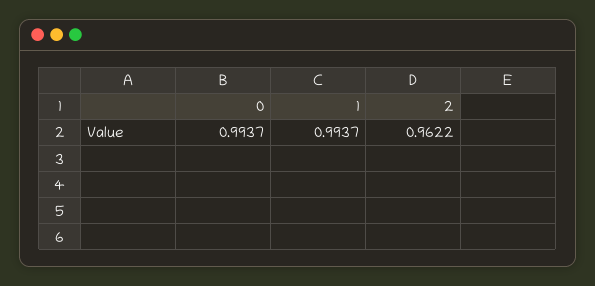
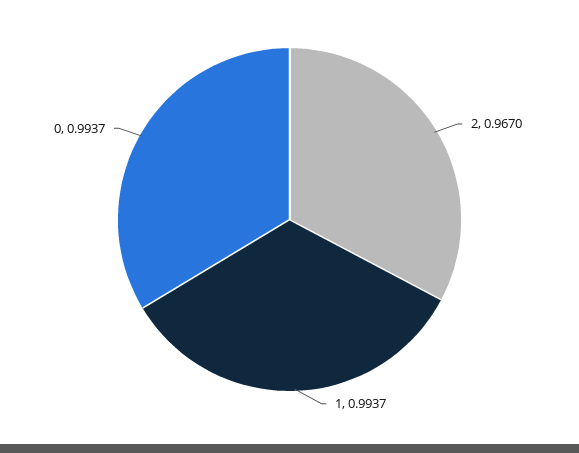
  {
    "0": 0.9937,
    "1": 0.9937,
-   "2": 0.9622
+   "2": 0.967
  }

